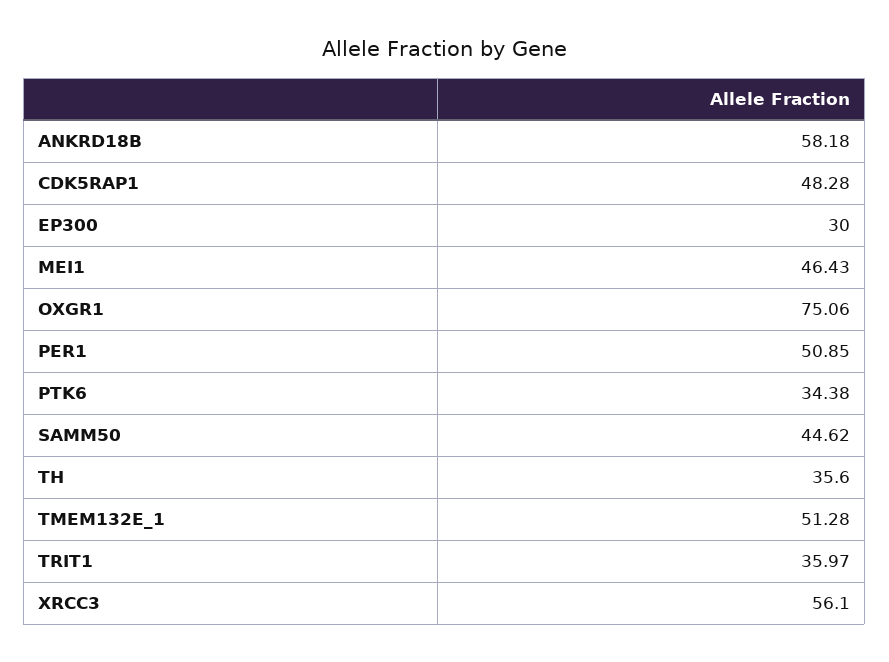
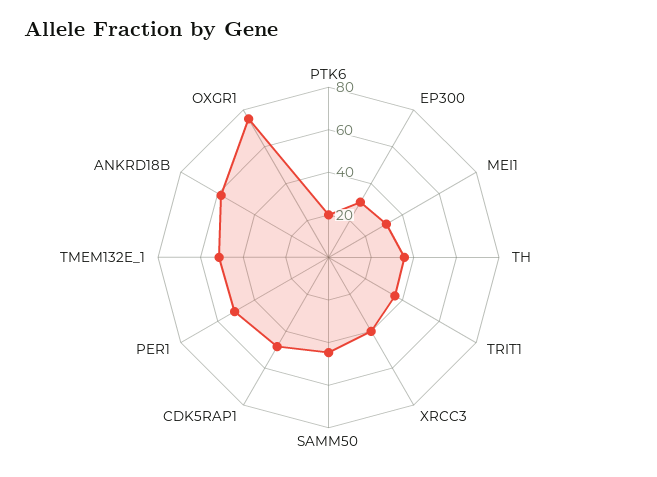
  {
    "ANKRD18B": 58.18,
    "CDK5RAP1": 48.28,
    "EP300": 30,
-   "MEI1": 46.43,
+   "MEI1": 30,
    "OXGR1": 75.06,
    "PER1": 50.85,
-   "PTK6": 34.38,
+   "PTK6": 20,
    "SAMM50": 44.62,
    "TH": 35.6,
    "TMEM132E_1": 51.28,
    "TRIT1": 35.97,
-   "XRCC3": 56.1
+   "XRCC3": 40
  }

